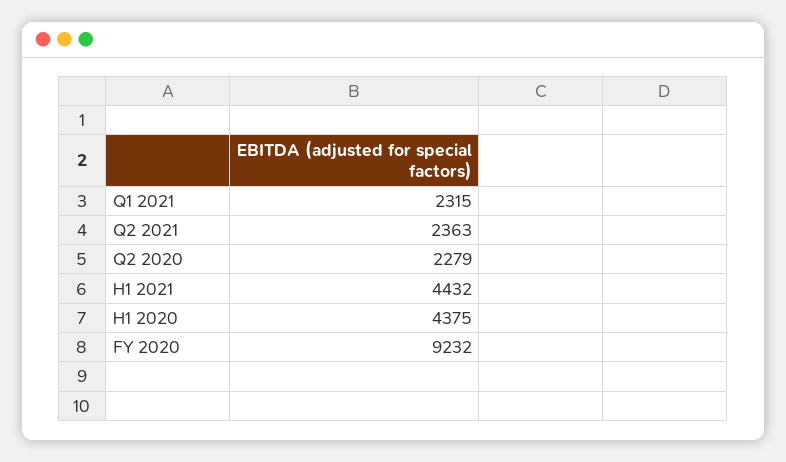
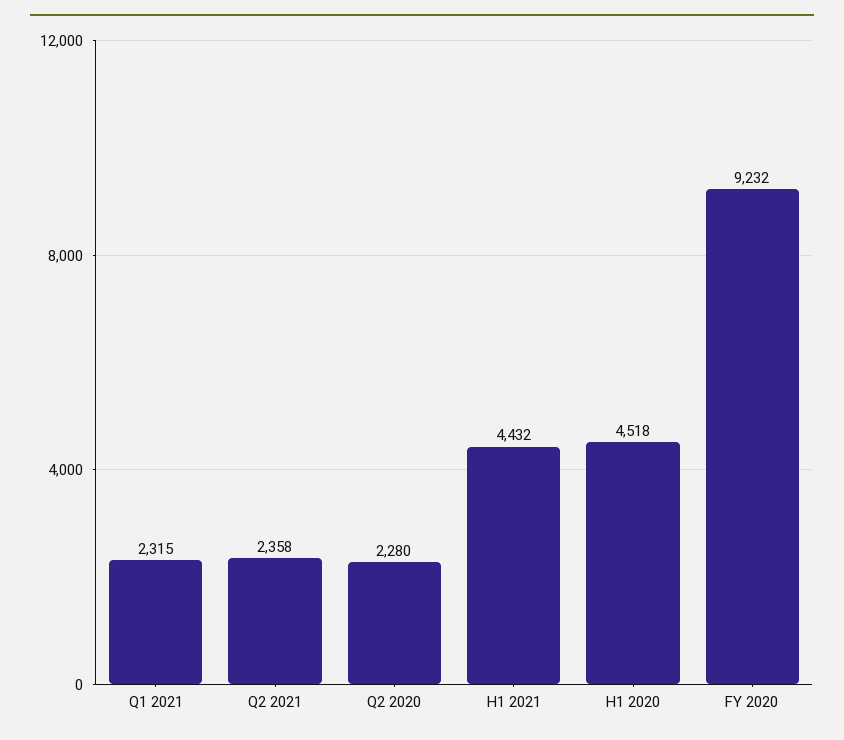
  {
    "Q1 2021": 2315,
-   "Q2 2021": 2363,
+   "Q2 2021": 2358,
-   "Q2 2020": 2279,
+   "Q2 2020": 2280,
    "H1 2021": 4432,
-   "H1 2020": 4375,
+   "H1 2020": 4518,
    "FY 2020": 9232
  }

